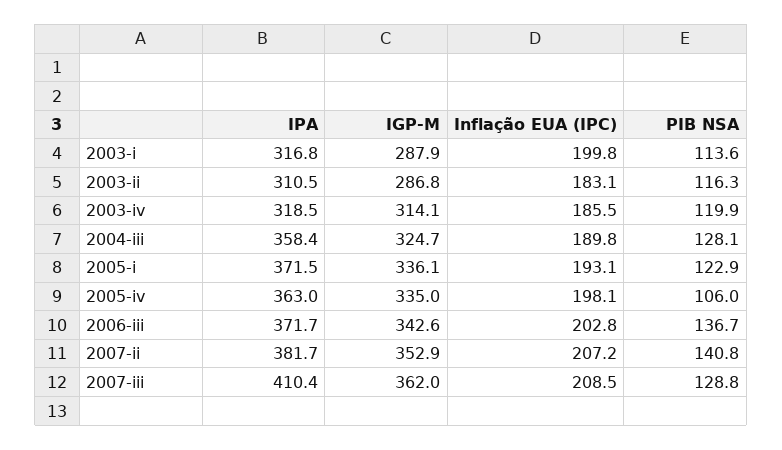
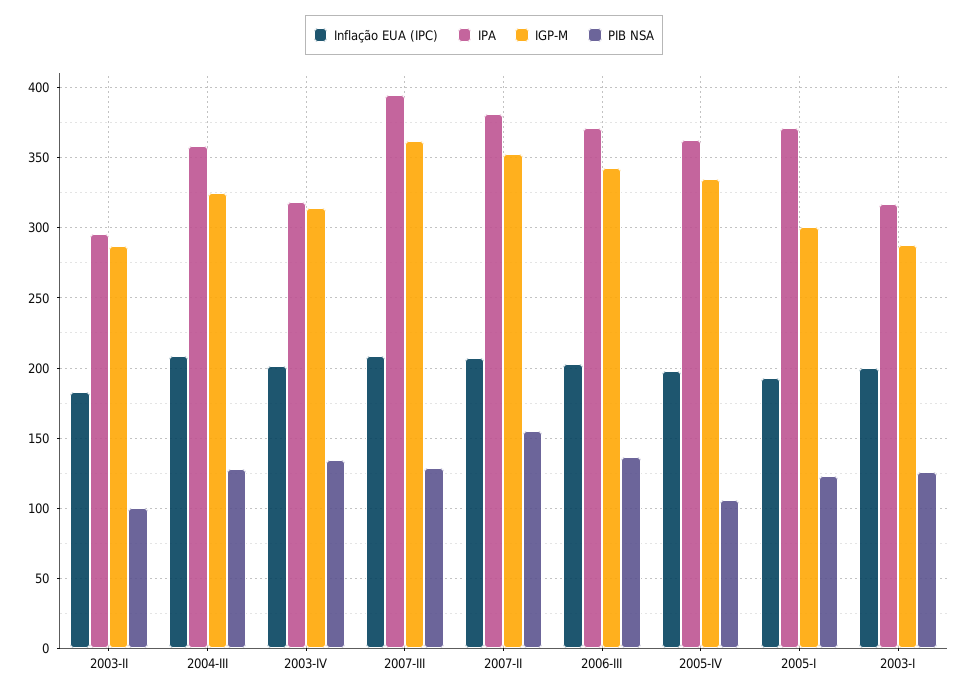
  {
    "IPA": {
      "2003-i": 316.8,
-     "2003-ii": 310.5,
+     "2003-ii": 295,
      "2003-iv": 318.5,
      "2004-iii": 358.4,
      "2005-i": 371.5,
      "2005-iv": 363,
      "2006-iii": 371.7,
      "2007-ii": 381.7,
-     "2007-iii": 410.4
+     "2007-iii": 395
    },
    "IGP-M": {
      "2003-i": 287.9,
      "2003-ii": 286.8,
      "2003-iv": 314.1,
      "2004-iii": 324.7,
-     "2005-i": 336.1,
+     "2005-i": 300,
      "2005-iv": 335,
      "2006-iii": 342.6,
      "2007-ii": 352.9,
      "2007-iii": 362
    },
    "Inflação EUA (IPC)": {
      "2003-i": 199.8,
      "2003-ii": 183.1,
-     "2003-iv": 185.5,
+     "2003-iv": 200,
-     "2004-iii": 189.8,
+     "2004-iii": 210,
      "2005-i": 193.1,
      "2005-iv": 198.1,
      "2006-iii": 202.8,
      "2007-ii": 207.2,
      "2007-iii": 208.5
    },
    "PIB NSA": {
-     "2003-i": 113.6,
+     "2003-i": 125,
-     "2003-ii": 116.3,
+     "2003-ii": 100,
-     "2003-iv": 119.9,
+     "2003-iv": 135,
      "2004-iii": 128.1,
      "2005-i": 122.9,
      "2005-iv": 106,
      "2006-iii": 136.7,
-     "2007-ii": 140.8,
+     "2007-ii": 155,
      "2007-iii": 128.8
    }
  }

